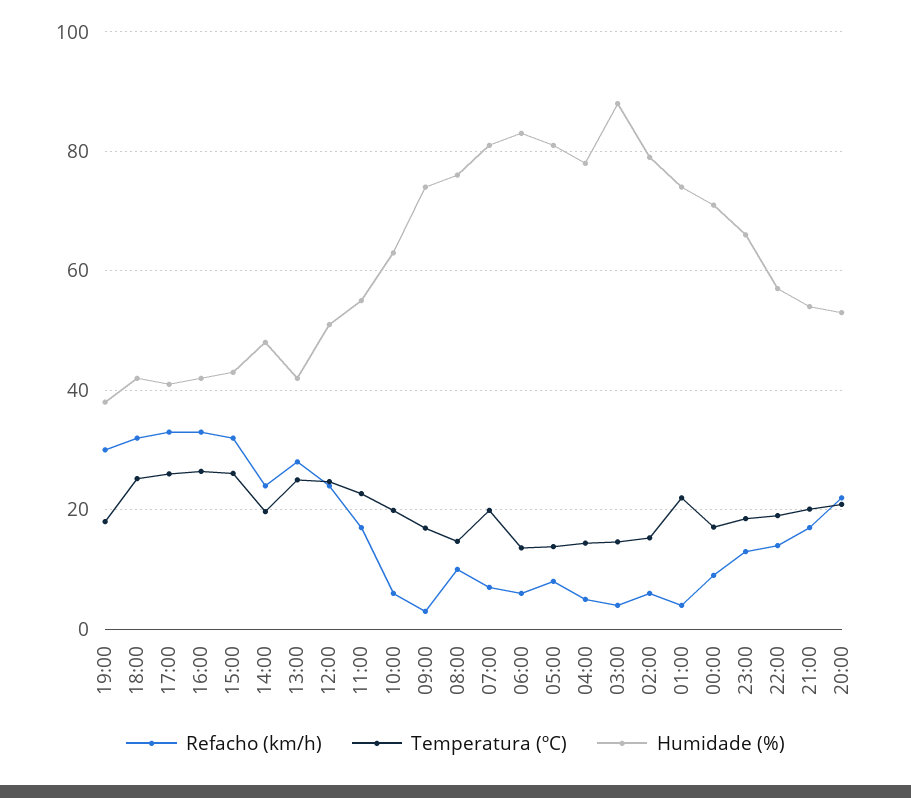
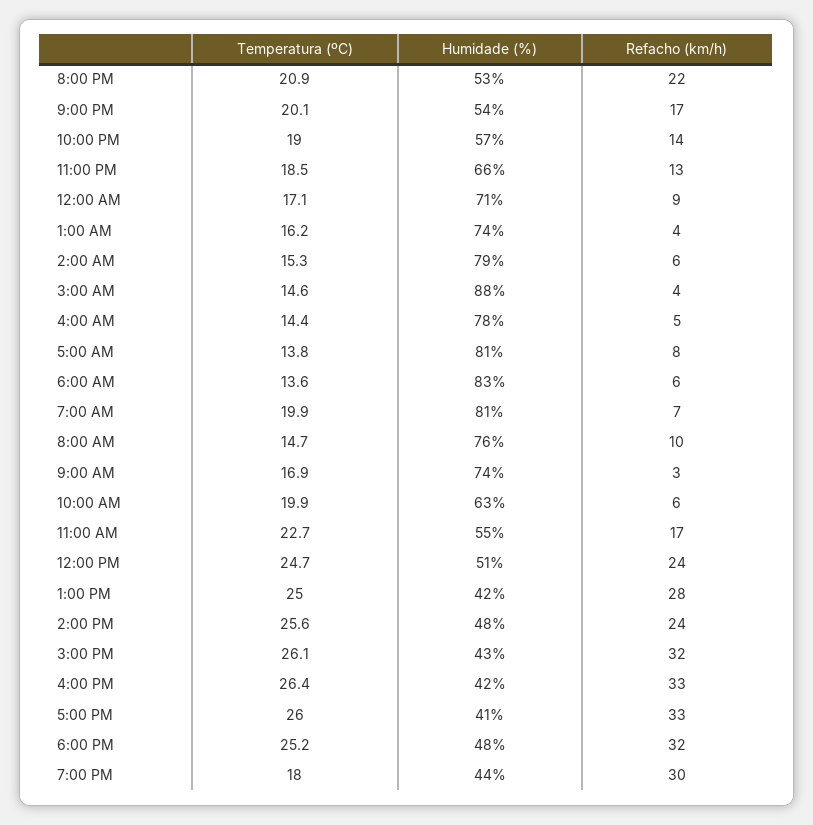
  {
    "Refacho (km/h)": {
      "19:00": 30,
      "18:00": 32,
      "17:00": 33,
      "16:00": 33,
      "15:00": 32,
      "14:00": 24,
      "13:00": 28,
      "12:00": 24,
      "11:00": 17,
      "10:00": 6,
      "09:00": 3,
      "08:00": 10,
      "07:00": 7,
      "06:00": 6,
      "05:00": 8,
      "04:00": 5,
      "03:00": 4,
      "02:00": 6,
      "01:00": 4,
      "00:00": 9,
      "23:00": 13,
      "22:00": 14,
      "21:00": 17,
      "20:00": 22
    },
    "Temperatura (ºC)": {
      "19:00": 18,
      "18:00": 25.2,
      "17:00": 26,
      "16:00": 26.4,
      "15:00": 26.1,
-     "14:00": 20,
+     "14:00": 25.6,
      "13:00": 25,
      "12:00": 24.7,
      "11:00": 22.7,
      "10:00": 19.9,
      "09:00": 16.9,
      "08:00": 14.7,
      "07:00": 19.9,
      "06:00": 13.6,
      "05:00": 13.8,
      "04:00": 14.4,
      "03:00": 14.6,
      "02:00": 15.3,
-     "01:00": 22,
+     "01:00": 16.2,
      "00:00": 17.1,
      "23:00": 18.5,
      "22:00": 19,
      "21:00": 20.1,
      "20:00": 20.9
    },
    "Humidade (%)": {
-     "19:00": 38,
+     "19:00": 44,
-     "18:00": 42,
+     "18:00": 48,
      "17:00": 41,
      "16:00": 42,
      "15:00": 43,
      "14:00": 48,
      "13:00": 42,
      "12:00": 51,
      "11:00": 55,
      "10:00": 63,
      "09:00": 74,
      "08:00": 76,
      "07:00": 81,
      "06:00": 83,
      "05:00": 81,
      "04:00": 78,
      "03:00": 88,
      "02:00": 79,
      "01:00": 74,
      "00:00": 71,
      "23:00": 66,
      "22:00": 57,
      "21:00": 54,
      "20:00": 53
    }
  }

